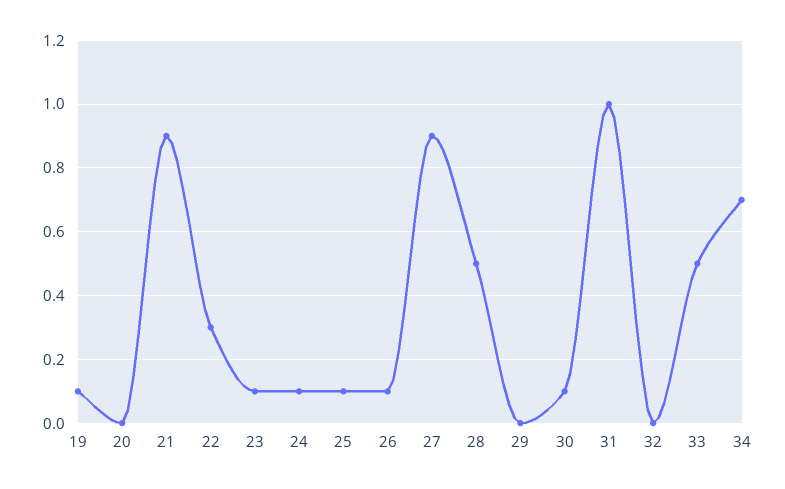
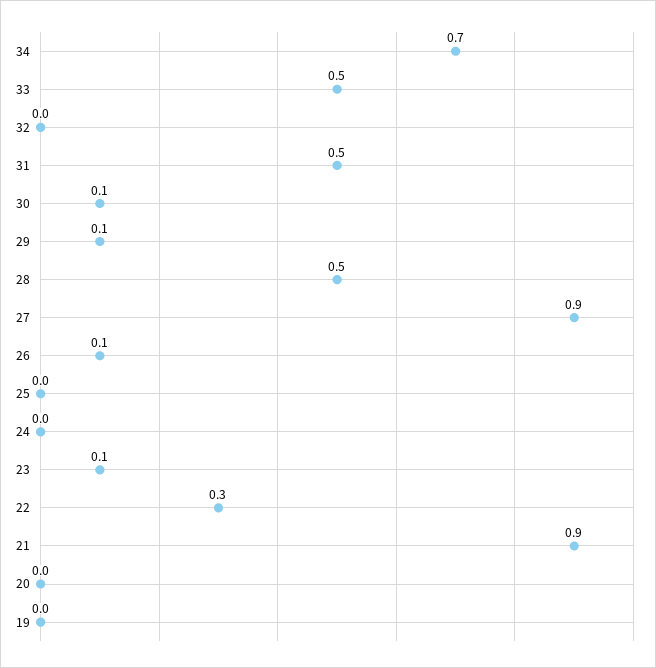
  {
-   "19": 0.1,
+   "19": 0,
    "20": 0,
    "21": 0.9,
    "22": 0.3,
    "23": 0.1,
-   "24": 0.1,
+   "24": 0,
-   "25": 0.1,
+   "25": 0,
    "26": 0.1,
    "27": 0.9,
    "28": 0.5,
-   "29": 0,
+   "29": 0.1,
    "30": 0.1,
-   "31": 1,
+   "31": 0.5,
    "32": 0,
    "33": 0.5,
    "34": 0.7
  }

